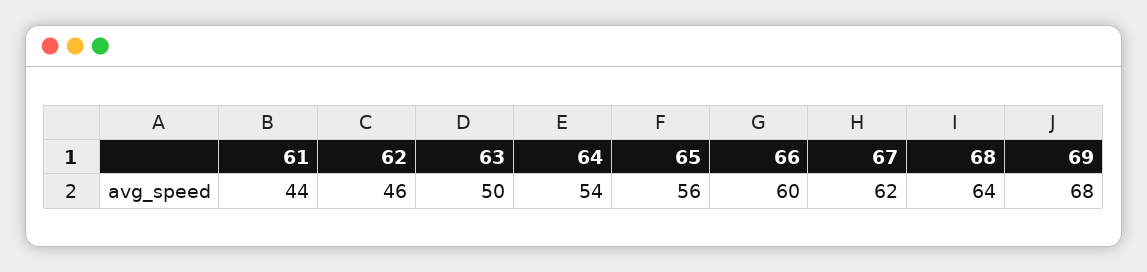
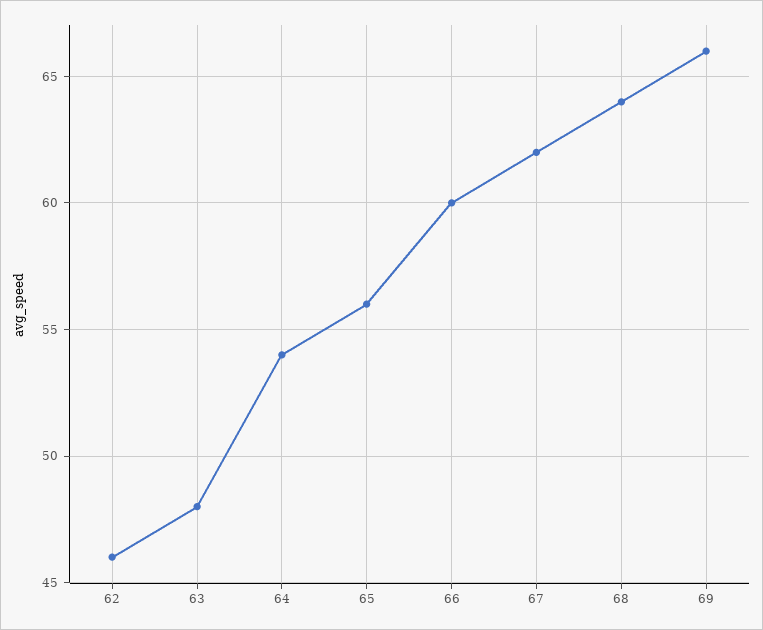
  {
-   "61": 44,
    "62": 46,
-   "63": 50,
+   "63": 48,
    "64": 54,
    "65": 56,
    "66": 60,
    "67": 62,
    "68": 64,
-   "69": 68
+   "69": 66
  }

